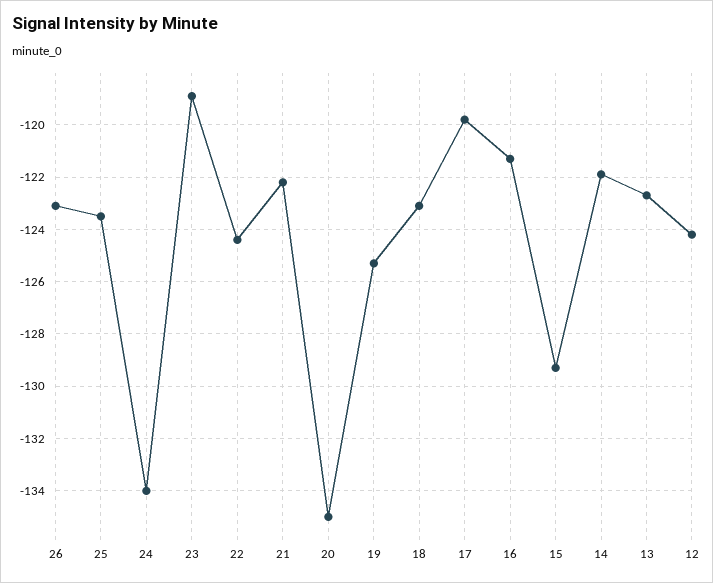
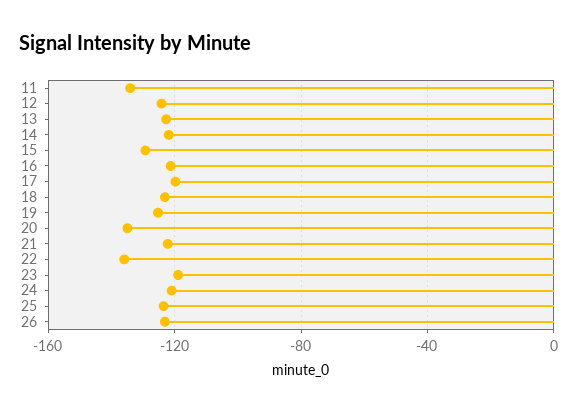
  {
    "26": -123,
    "25": -123.5,
-   "24": -134,
+   "24": -120,
    "23": -119,
-   "22": -124.5,
+   "22": -135,
    "21": -122,
    "20": -135,
    "19": -125.5,
    "18": -123,
    "17": -120,
    "16": -121.5,
    "15": -129.5,
    "14": -122,
    "13": -122.5,
-   "12": -124
+   "12": -124,
+   "11": -135
  }

